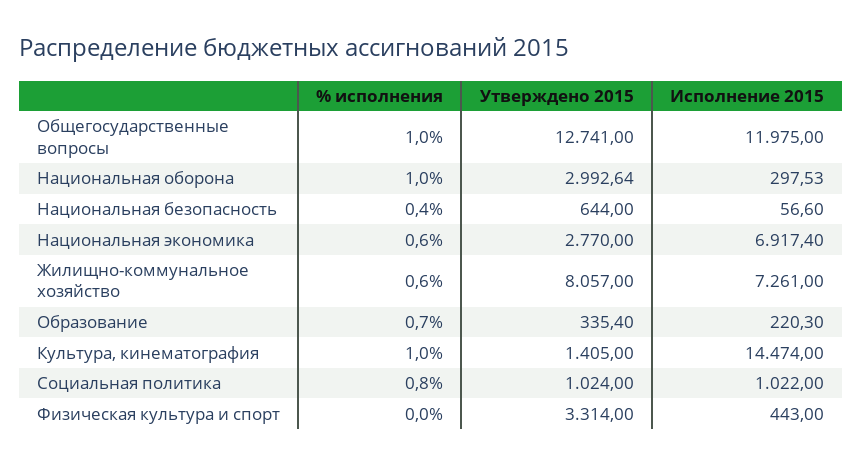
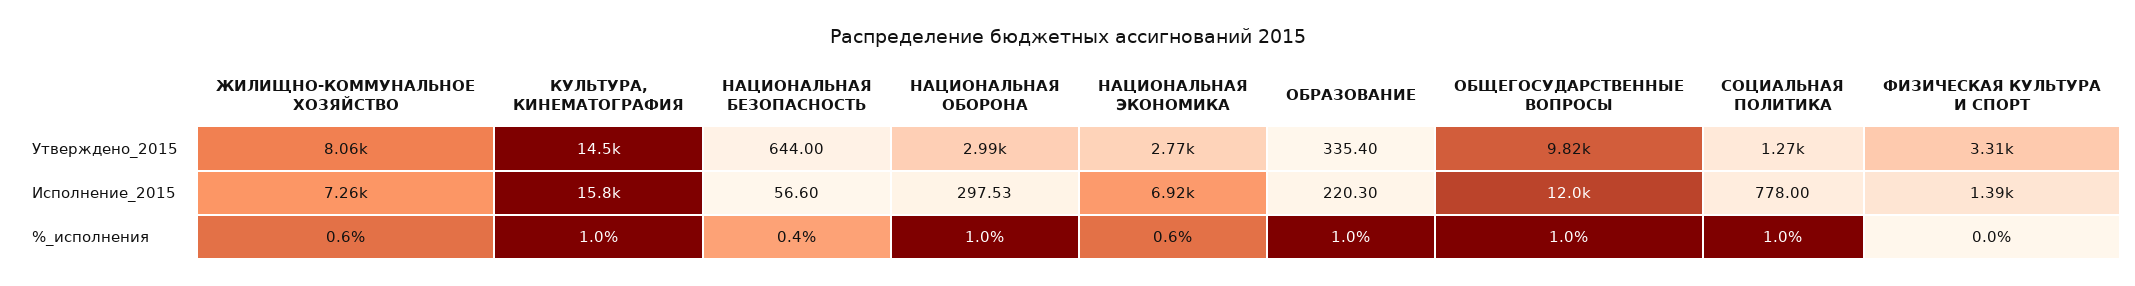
  {
    "% исполнения": {
      "Общегосударственные вопросы": 1,
      "Национальная оборона": 1,
      "Национальная безопасность": 0.4,
      "Национальная экономика": 0.6,
      "Жилищно-коммунальное хозяйство": 0.6,
-     "Образование": 0.7,
+     "Образование": 1,
      "Культура, кинематография": 1,
-     "Социальная политика": 0.8,
+     "Социальная политика": 1,
      "Физическая культура и спорт": 0
    },
    "Утверждено 2015": {
-     "Общегосударственные вопросы": 12741,
+     "Общегосударственные вопросы": 9820,
      "Национальная оборона": 2992.64,
      "Национальная безопасность": 644,
      "Национальная экономика": 2770,
      "Жилищно-коммунальное хозяйство": 8057,
      "Образование": 335.4,
-     "Культура, кинематография": 1405,
+     "Культура, кинематография": 14500,
-     "Социальная политика": 1024,
+     "Социальная политика": 1270,
      "Физическая культура и спорт": 3314
    },
    "Исполнение 2015": {
      "Общегосударственные вопросы": 11975,
      "Национальная оборона": 297.53,
      "Национальная безопасность": 56.6,
      "Национальная экономика": 6917.4,
      "Жилищно-коммунальное хозяйство": 7261,
      "Образование": 220.3,
-     "Культура, кинематография": 14474,
+     "Культура, кинематография": 15800,
-     "Социальная политика": 1022,
+     "Социальная политика": 778,
-     "Физическая культура и спорт": 443
+     "Физическая культура и спорт": 1390
    }
  }

